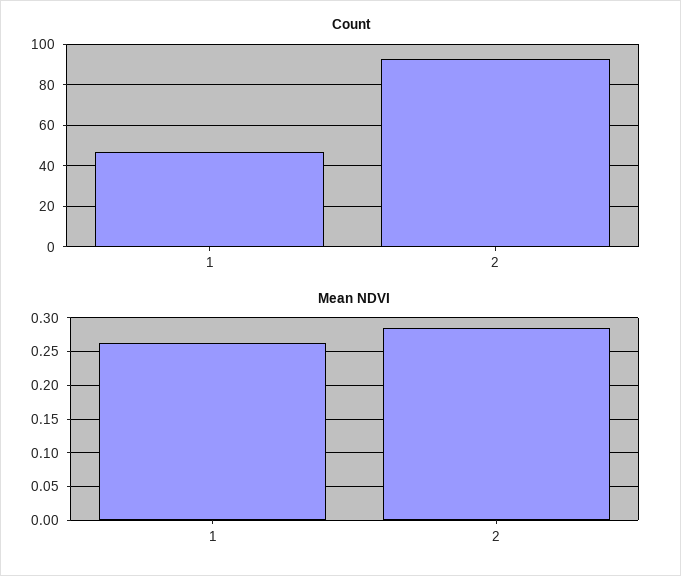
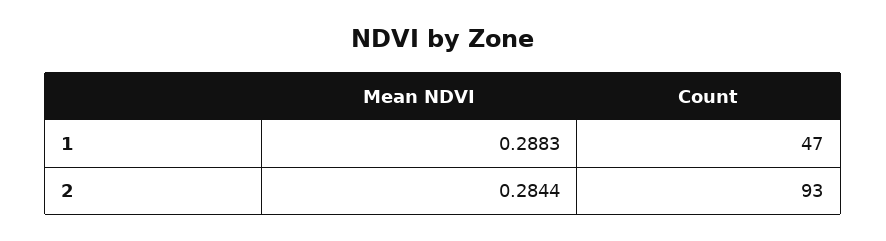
  {
    "Count": {
      "1": 47,
      "2": 93
    },
    "Mean NDVI": {
-     "1": 0.26,
+     "1": 0.2883,
      "2": 0.2844
    }
  }

